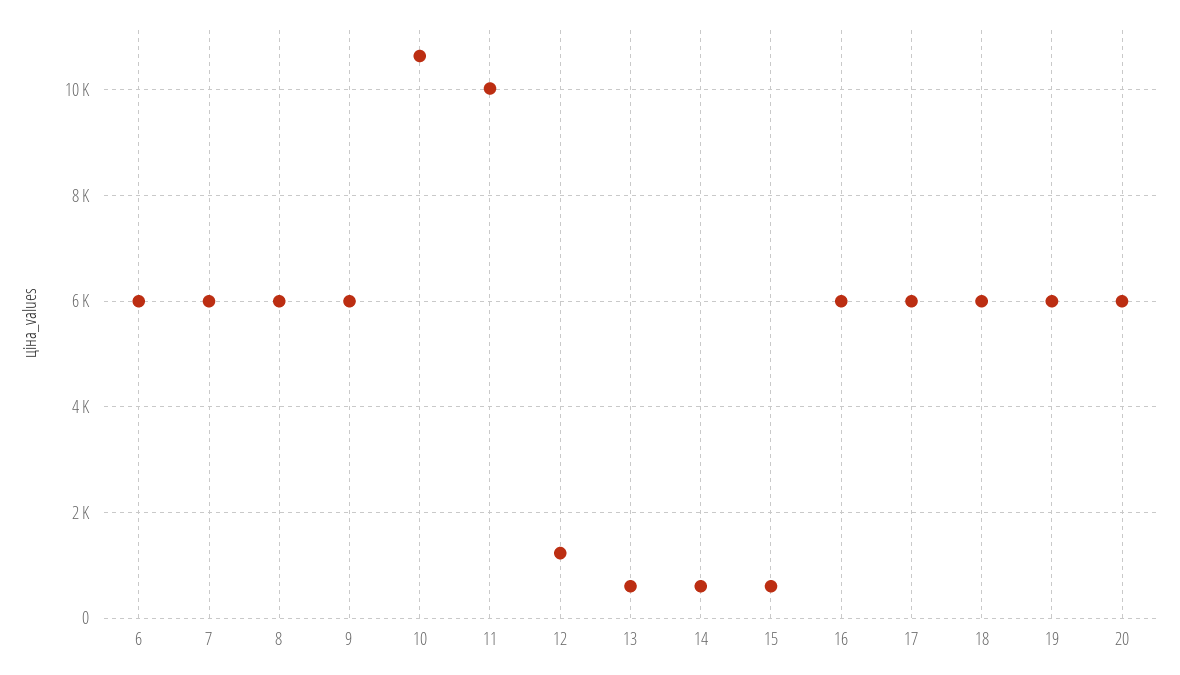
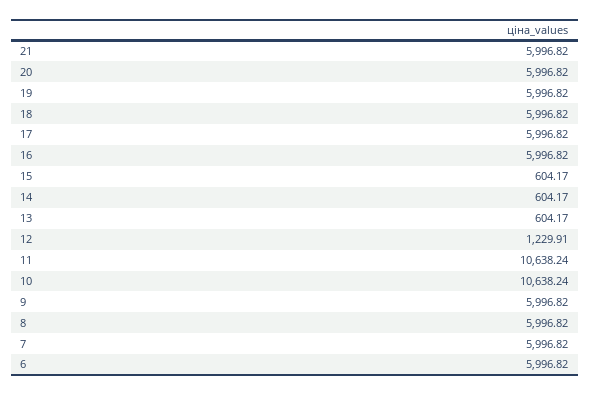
  {
    "6": 5996.82,
    "7": 5996.82,
    "8": 5996.82,
    "9": 5996.82,
    "10": 10638.24,
-   "11": 10000,
+   "11": 10638.24,
    "12": 1229.91,
    "13": 604.17,
    "14": 604.17,
    "15": 604.17,
    "16": 5996.82,
    "17": 5996.82,
    "18": 5996.82,
    "19": 5996.82,
-   "20": 5996.82
+   "20": 5996.82,
+   "21": 5996.82
  }

